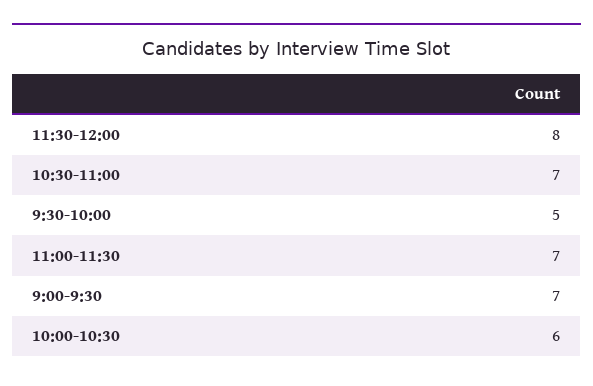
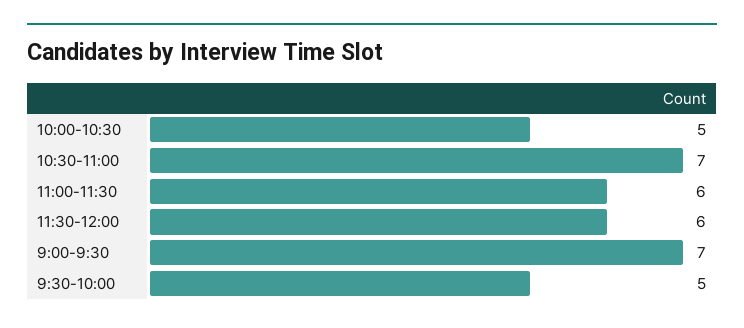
  {
-   "11:30-12:00": 8,
+   "11:30-12:00": 6,
    "10:30-11:00": 7,
    "9:30-10:00": 5,
-   "11:00-11:30": 7,
+   "11:00-11:30": 6,
    "9:00-9:30": 7,
-   "10:00-10:30": 6
+   "10:00-10:30": 5
  }

